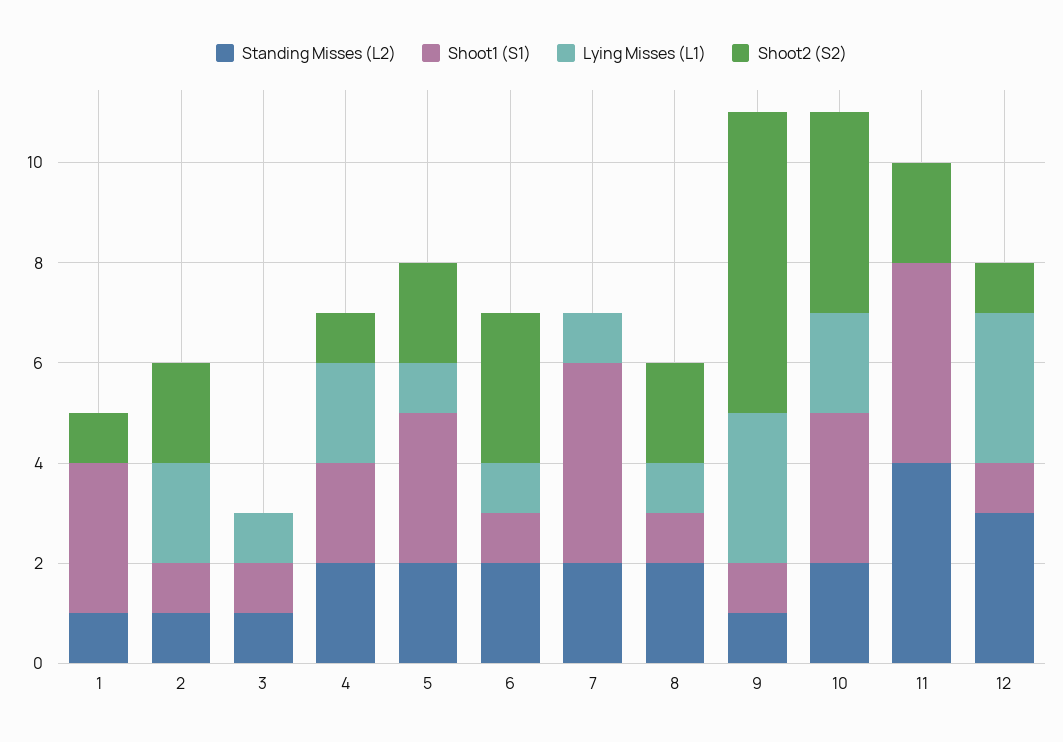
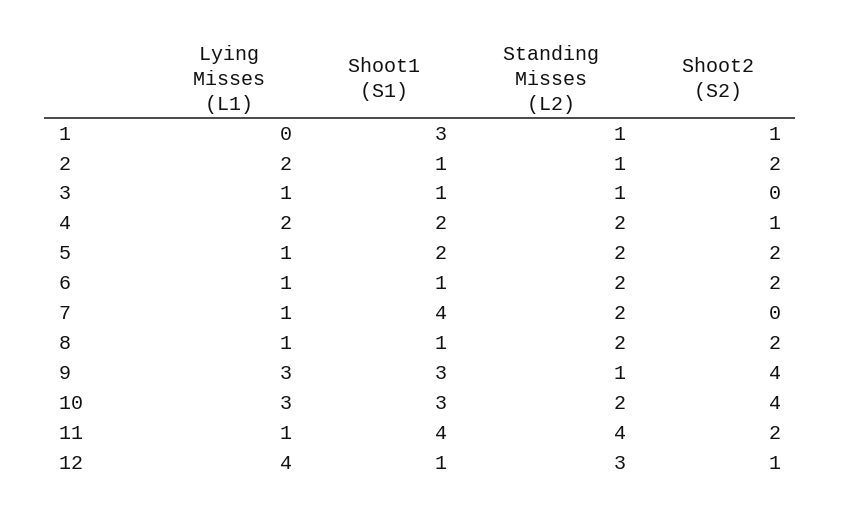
  {
    "Standing Misses (L2)": {
      "1": 1,
      "2": 1,
      "3": 1,
      "4": 2,
      "5": 2,
      "6": 2,
      "7": 2,
      "8": 2,
      "9": 1,
      "10": 2,
      "11": 4,
      "12": 3
    },
    "Shoot1 (S1)": {
      "1": 3,
      "2": 1,
      "3": 1,
      "4": 2,
-     "5": 3,
+     "5": 2,
      "6": 1,
      "7": 4,
      "8": 1,
-     "9": 1,
+     "9": 3,
      "10": 3,
      "11": 4,
      "12": 1
    },
    "Lying Misses (L1)": {
      "1": 0,
      "2": 2,
      "3": 1,
      "4": 2,
      "5": 1,
      "6": 1,
      "7": 1,
      "8": 1,
      "9": 3,
-     "10": 2,
+     "10": 3,
-     "11": 0,
+     "11": 1,
-     "12": 3
+     "12": 4
    },
    "Shoot2 (S2)": {
      "1": 1,
      "2": 2,
      "3": 0,
      "4": 1,
      "5": 2,
-     "6": 3,
+     "6": 2,
      "7": 0,
      "8": 2,
-     "9": 6,
+     "9": 4,
      "10": 4,
      "11": 2,
      "12": 1
    }
  }

